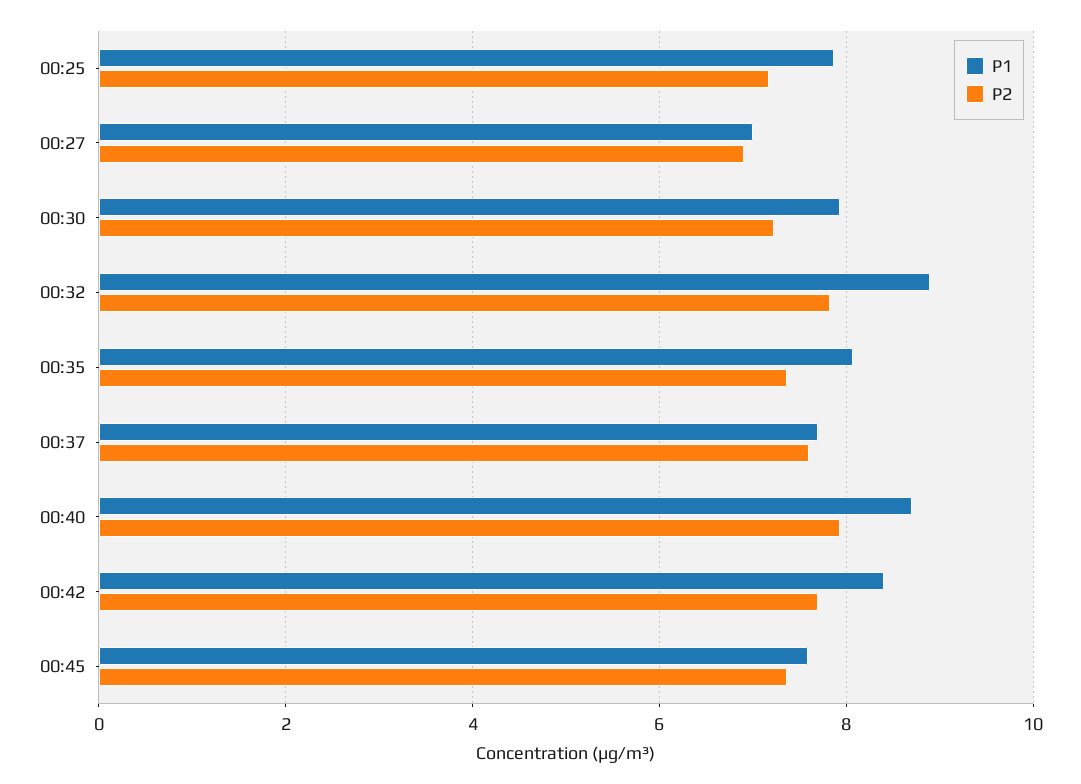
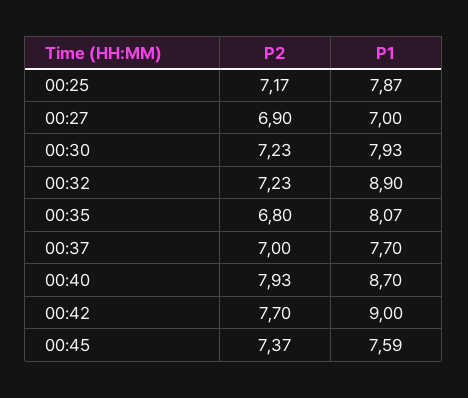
  {
    "P1": {
      "00:25": 7.87,
      "00:27": 7,
      "00:30": 7.93,
      "00:32": 8.9,
      "00:35": 8.07,
      "00:37": 7.7,
      "00:40": 8.7,
-     "00:42": 8.4,
+     "00:42": 9,
      "00:45": 7.59
    },
    "P2": {
      "00:25": 7.17,
      "00:27": 6.9,
      "00:30": 7.23,
-     "00:32": 7.8,
+     "00:32": 7.23,
-     "00:35": 7.4,
+     "00:35": 6.8,
-     "00:37": 7.6,
+     "00:37": 7,
      "00:40": 7.93,
      "00:42": 7.7,
      "00:45": 7.37
    }
  }

